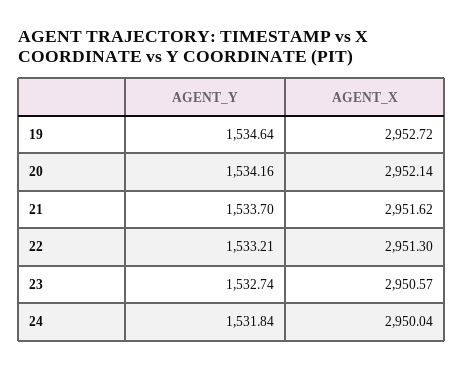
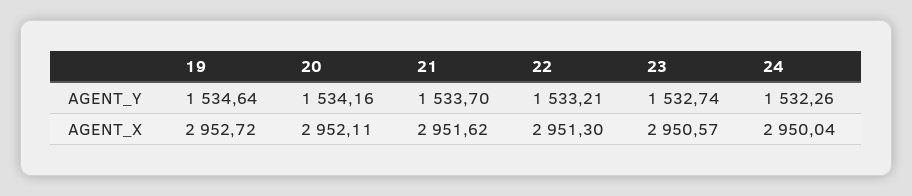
  {
    "AGENT_Y": {
      "19": 1534.64,
      "20": 1534.16,
      "21": 1533.7,
      "22": 1533.21,
      "23": 1532.74,
-     "24": 1531.84
+     "24": 1532.26
    },
    "AGENT_X": {
      "19": 2952.72,
-     "20": 2952.14,
+     "20": 2952.11,
      "21": 2951.62,
      "22": 2951.3,
      "23": 2950.57,
      "24": 2950.04
    }
  }

